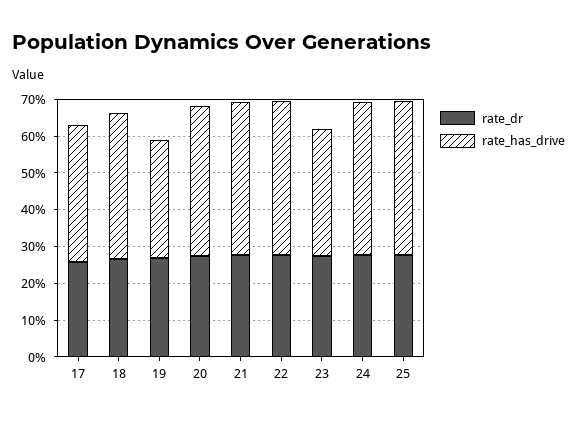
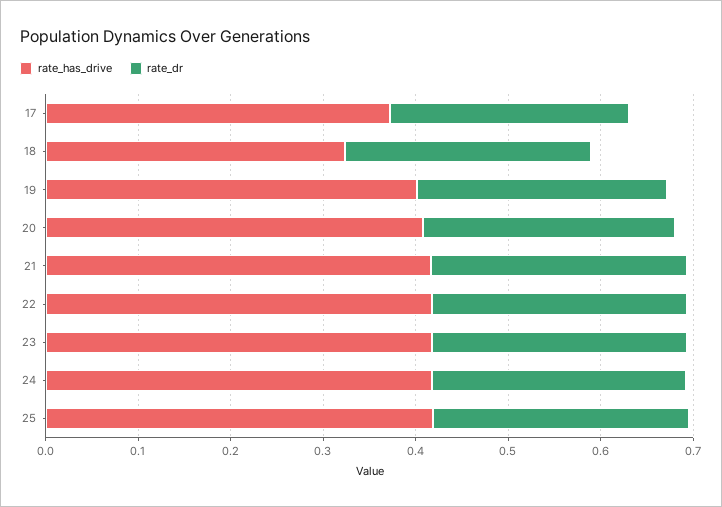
  {
    "rate_dr": {
      "17": 0.26,
      "18": 0.26,
      "19": 0.26,
      "20": 0.28,
      "21": 0.28,
      "22": 0.28,
      "23": 0.28,
      "24": 0.28,
      "25": 0.28
    },
    "rate_has_drive": {
      "17": 0.38,
-     "18": 0.4,
+     "18": 0.32,
-     "19": 0.325,
+     "19": 0.4,
      "20": 0.4,
      "21": 0.42,
      "22": 0.42,
-     "23": 0.35,
+     "23": 0.42,
      "24": 0.42,
      "25": 0.42
    }
  }

